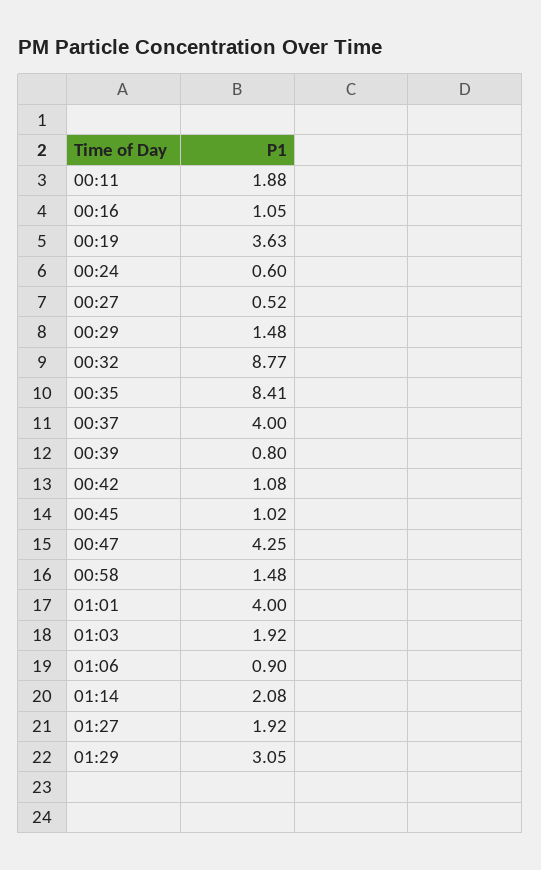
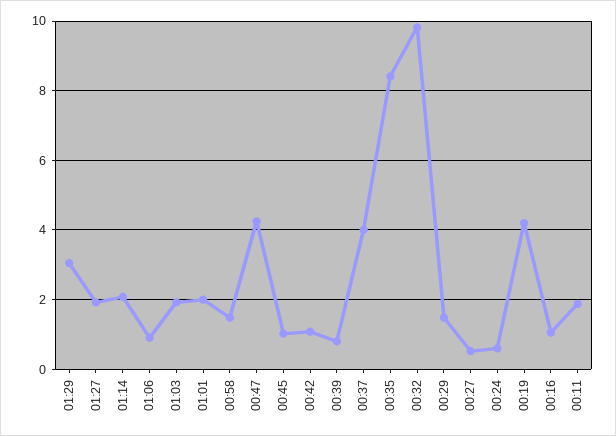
  {
    "00:11": 1.88,
    "00:16": 1.05,
-   "00:19": 3.63,
+   "00:19": 4.2,
    "00:24": 0.6,
    "00:27": 0.52,
    "00:29": 1.48,
-   "00:32": 8.77,
+   "00:32": 9.8,
    "00:35": 8.41,
    "00:37": 4,
    "00:39": 0.8,
    "00:42": 1.08,
    "00:45": 1.02,
    "00:47": 4.25,
    "00:58": 1.48,
-   "01:01": 4,
+   "01:01": 2,
    "01:03": 1.92,
    "01:06": 0.9,
    "01:14": 2.08,
    "01:27": 1.92,
    "01:29": 3.05
  }

